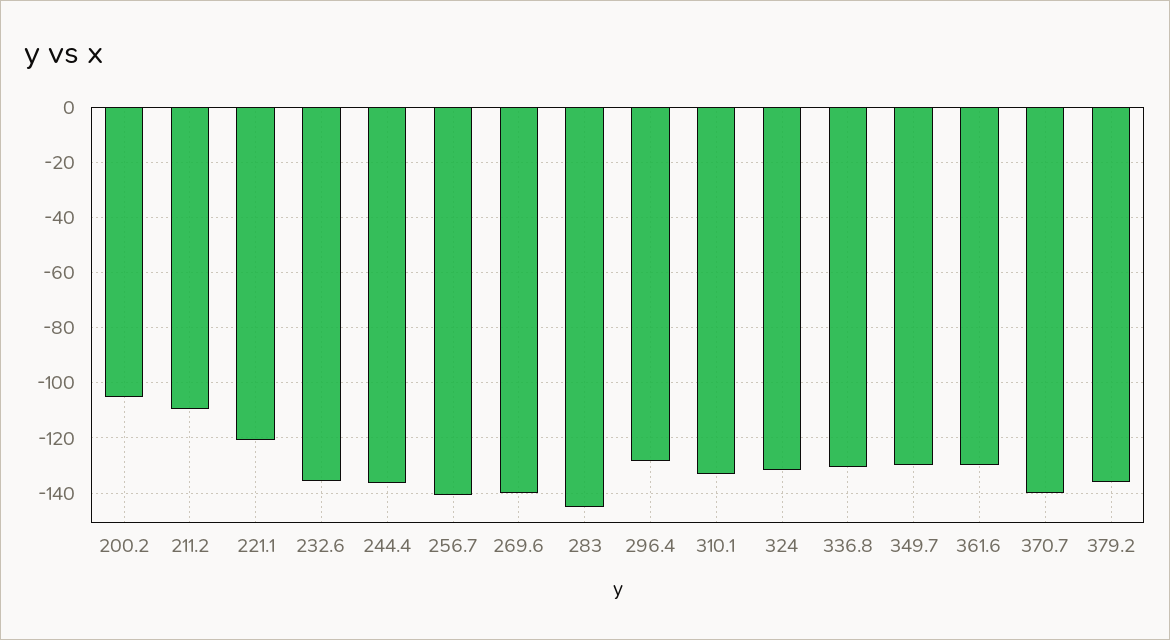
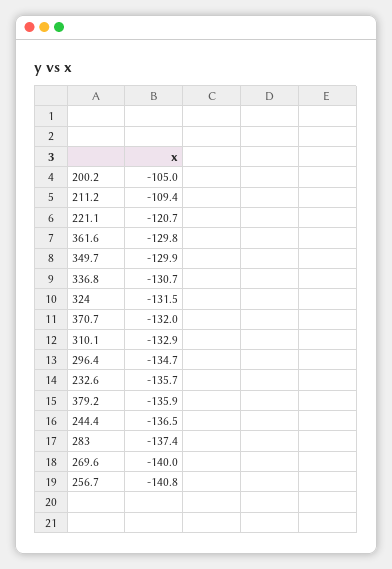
  {
    "200.2": -105,
    "211.2": -109.4,
    "221.1": -120.7,
    "232.6": -135.7,
    "244.4": -136.5,
    "256.7": -140.8,
    "269.6": -140,
-   "283": -145,
+   "283": -137.4,
-   "296.4": -127.5,
+   "296.4": -134.7,
    "310.1": -132.9,
    "324": -131.5,
    "336.8": -130.7,
    "349.7": -129.9,
    "361.6": -129.8,
-   "370.7": -140,
+   "370.7": -132,
    "379.2": -135.9
  }

